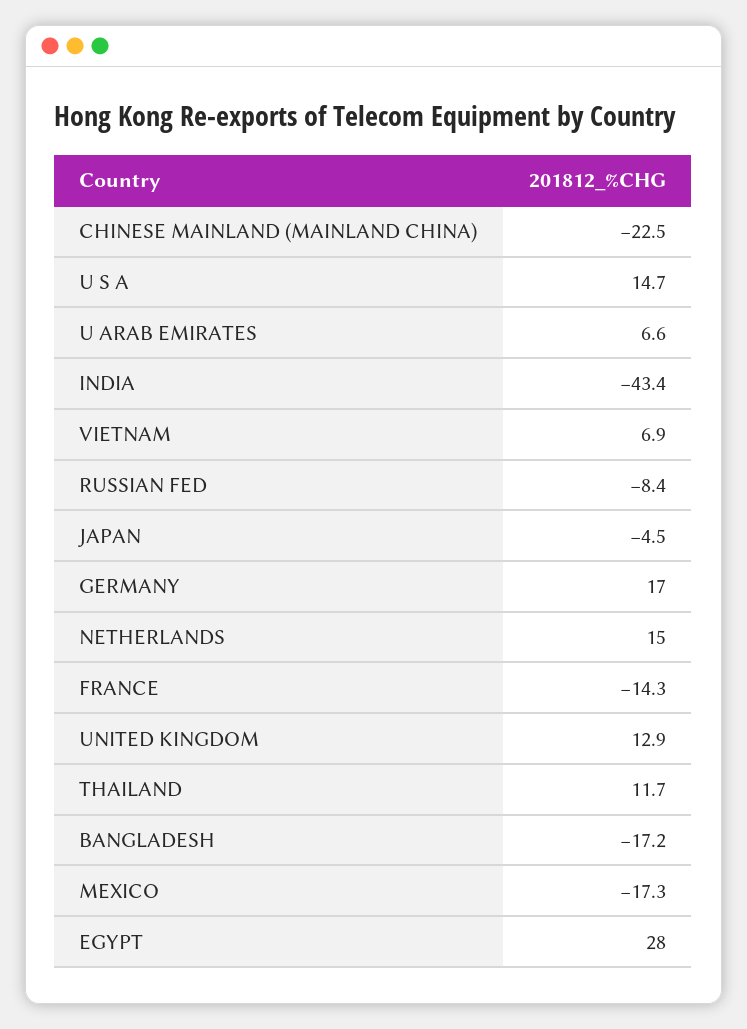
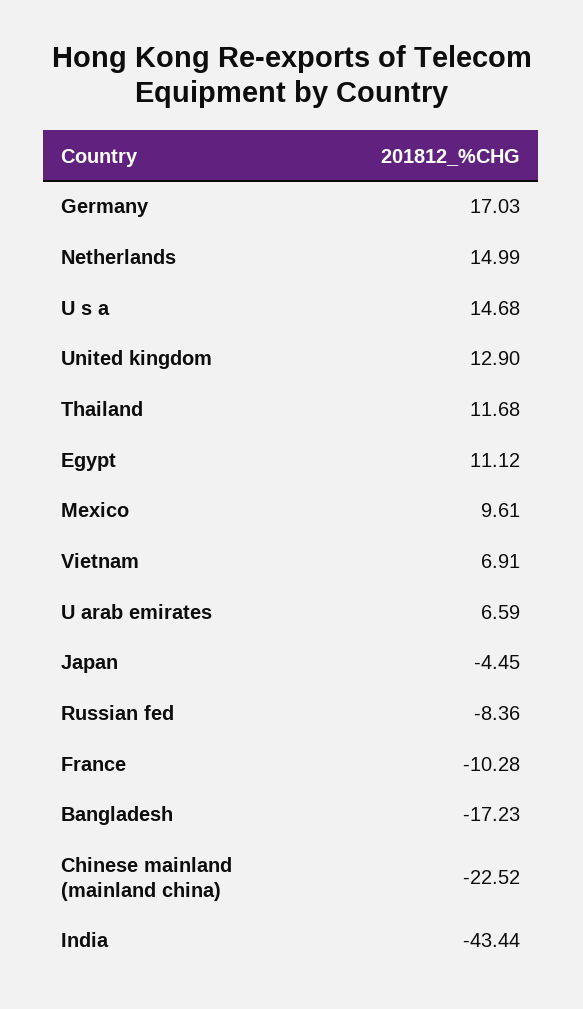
  {
    "CHINESE MAINLAND (MAINLAND CHINA)": -22.52,
    "U S A": 14.68,
    "U ARAB EMIRATES": 6.59,
    "INDIA": -43.44,
    "VIETNAM": 6.91,
    "RUSSIAN FED": -8.36,
    "JAPAN": -4.45,
    "GERMANY": 17.03,
    "NETHERLANDS": 14.99,
-   "FRANCE": -14.3,
+   "FRANCE": -10.28,
    "UNITED KINGDOM": 12.9,
    "THAILAND": 11.68,
    "BANGLADESH": -17.23,
-   "MEXICO": -17.3,
+   "MEXICO": 9.61,
-   "EGYPT": 28
+   "EGYPT": 11.12
  }

